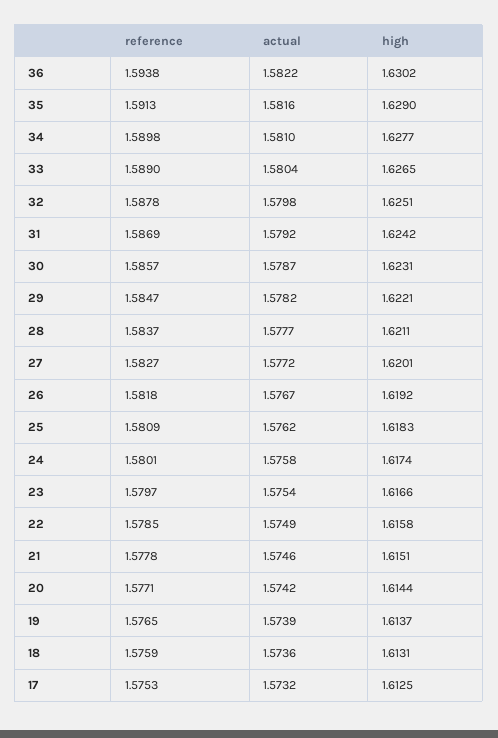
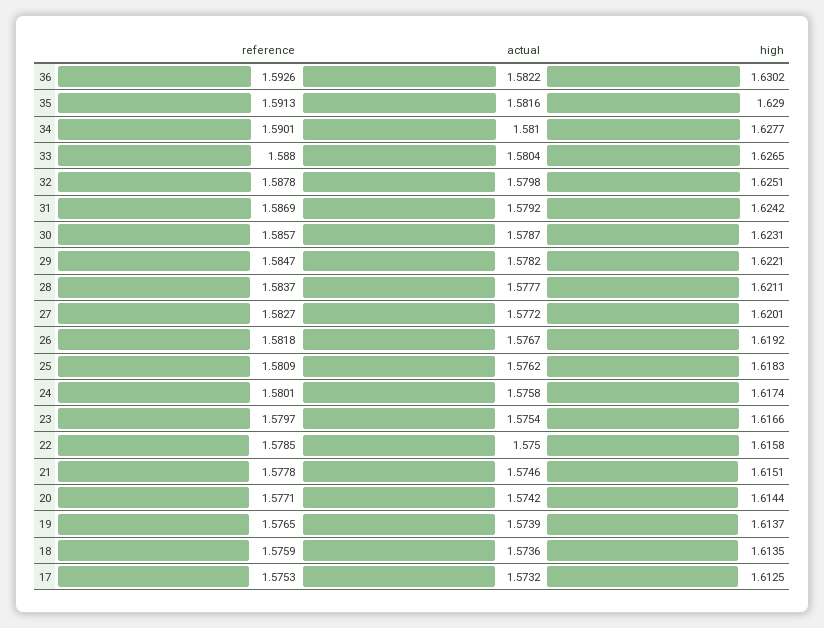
  {
    "reference": {
-     "36": 1.5938,
+     "36": 1.5926,
      "35": 1.5913,
-     "34": 1.5898,
+     "34": 1.5901,
-     "33": 1.589,
+     "33": 1.588,
      "32": 1.5878,
      "31": 1.5869,
      "30": 1.5857,
      "29": 1.5847,
      "28": 1.5837,
      "27": 1.5827,
      "26": 1.5818,
      "25": 1.5809,
      "24": 1.5801,
      "23": 1.5797,
      "22": 1.5785,
      "21": 1.5778,
      "20": 1.5771,
      "19": 1.5765,
      "18": 1.5759,
      "17": 1.5753
    },
    "actual": {
      "36": 1.5822,
      "35": 1.5816,
      "34": 1.581,
      "33": 1.5804,
      "32": 1.5798,
      "31": 1.5792,
      "30": 1.5787,
      "29": 1.5782,
      "28": 1.5777,
      "27": 1.5772,
      "26": 1.5767,
      "25": 1.5762,
      "24": 1.5758,
      "23": 1.5754,
-     "22": 1.5749,
+     "22": 1.575,
      "21": 1.5746,
      "20": 1.5742,
      "19": 1.5739,
      "18": 1.5736,
      "17": 1.5732
    },
    "high": {
      "36": 1.6302,
      "35": 1.629,
      "34": 1.6277,
      "33": 1.6265,
      "32": 1.6251,
      "31": 1.6242,
      "30": 1.6231,
      "29": 1.6221,
      "28": 1.6211,
      "27": 1.6201,
      "26": 1.6192,
      "25": 1.6183,
      "24": 1.6174,
      "23": 1.6166,
      "22": 1.6158,
      "21": 1.6151,
      "20": 1.6144,
      "19": 1.6137,
-     "18": 1.6131,
+     "18": 1.6135,
      "17": 1.6125
    }
  }

